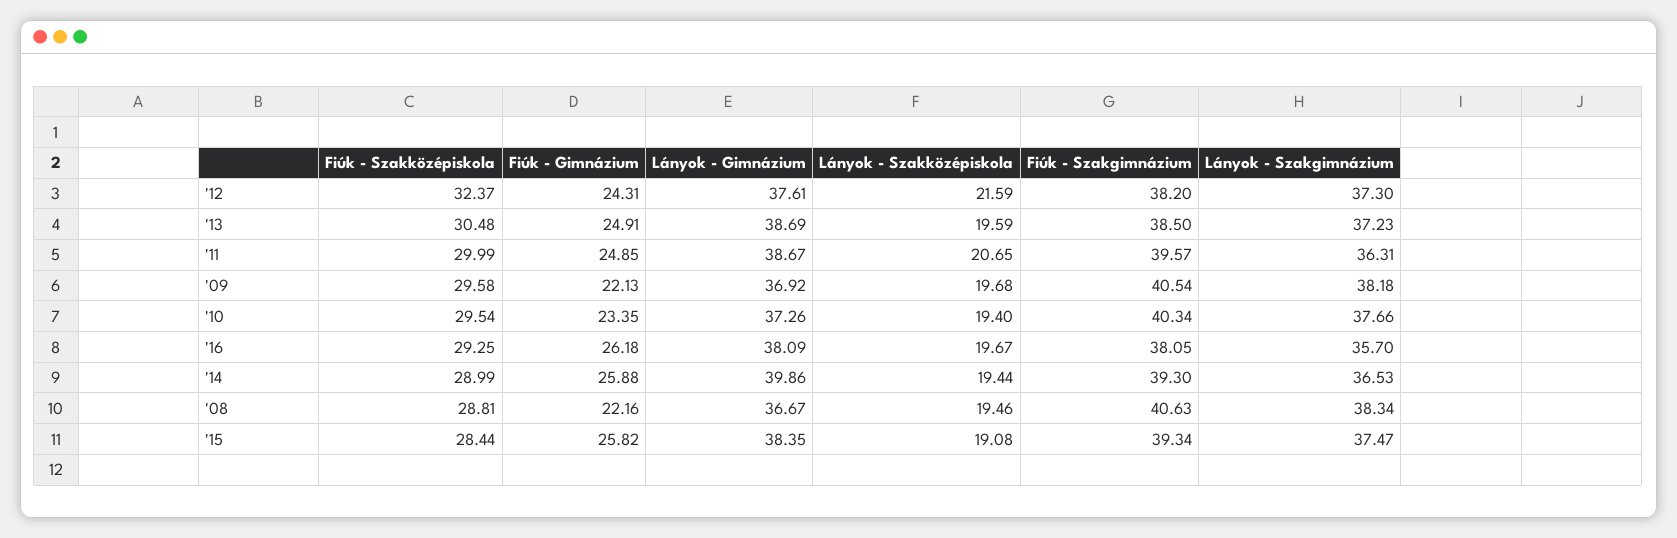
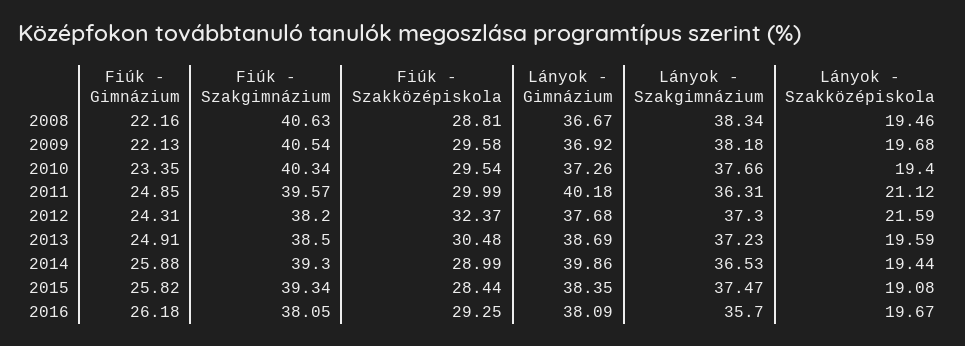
  {
    "Fiúk - Szakközépiskola": {
      "'12": 32.37,
      "'13": 30.48,
      "'11": 29.99,
      "'09": 29.58,
      "'10": 29.54,
      "'16": 29.25,
      "'14": 28.99,
      "'08": 28.81,
      "'15": 28.44
    },
    "Fiúk - Gimnázium": {
      "'12": 24.31,
      "'13": 24.91,
      "'11": 24.85,
      "'09": 22.13,
      "'10": 23.35,
      "'16": 26.18,
      "'14": 25.88,
      "'08": 22.16,
      "'15": 25.82
    },
    "Lányok - Gimnázium": {
-     "'12": 37.61,
+     "'12": 37.68,
      "'13": 38.69,
-     "'11": 38.67,
+     "'11": 40.18,
      "'09": 36.92,
      "'10": 37.26,
      "'16": 38.09,
      "'14": 39.86,
      "'08": 36.67,
      "'15": 38.35
    },
    "Lányok - Szakközépiskola": {
      "'12": 21.59,
      "'13": 19.59,
-     "'11": 20.65,
+     "'11": 21.12,
      "'09": 19.68,
      "'10": 19.4,
      "'16": 19.67,
      "'14": 19.44,
      "'08": 19.46,
      "'15": 19.08
    },
    "Fiúk - Szakgimnázium": {
      "'12": 38.2,
      "'13": 38.5,
      "'11": 39.57,
      "'09": 40.54,
      "'10": 40.34,
      "'16": 38.05,
      "'14": 39.3,
      "'08": 40.63,
      "'15": 39.34
    },
    "Lányok - Szakgimnázium": {
      "'12": 37.3,
      "'13": 37.23,
      "'11": 36.31,
      "'09": 38.18,
      "'10": 37.66,
      "'16": 35.7,
      "'14": 36.53,
      "'08": 38.34,
      "'15": 37.47
    }
  }

